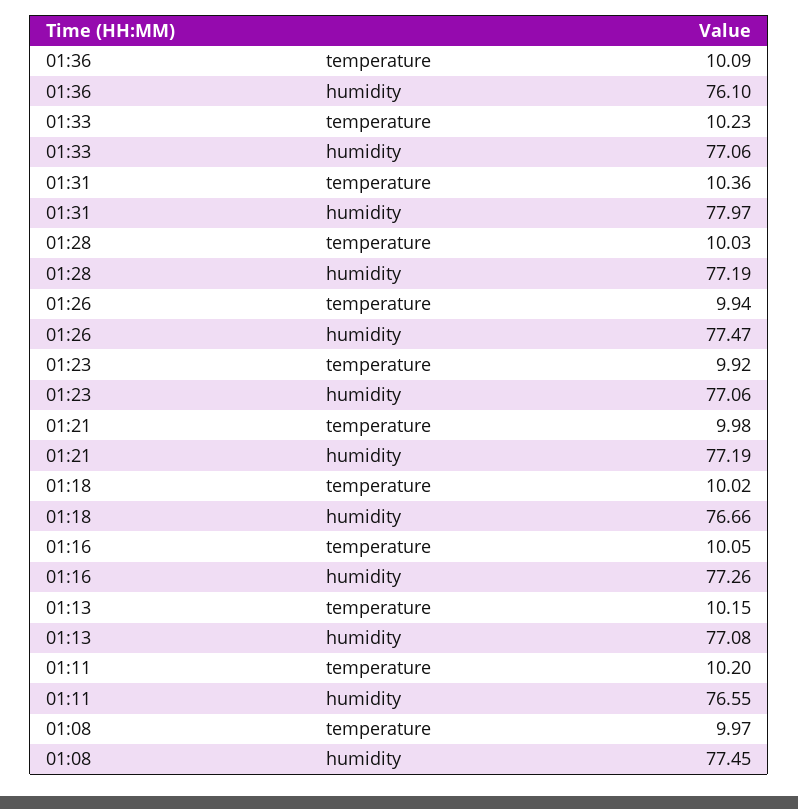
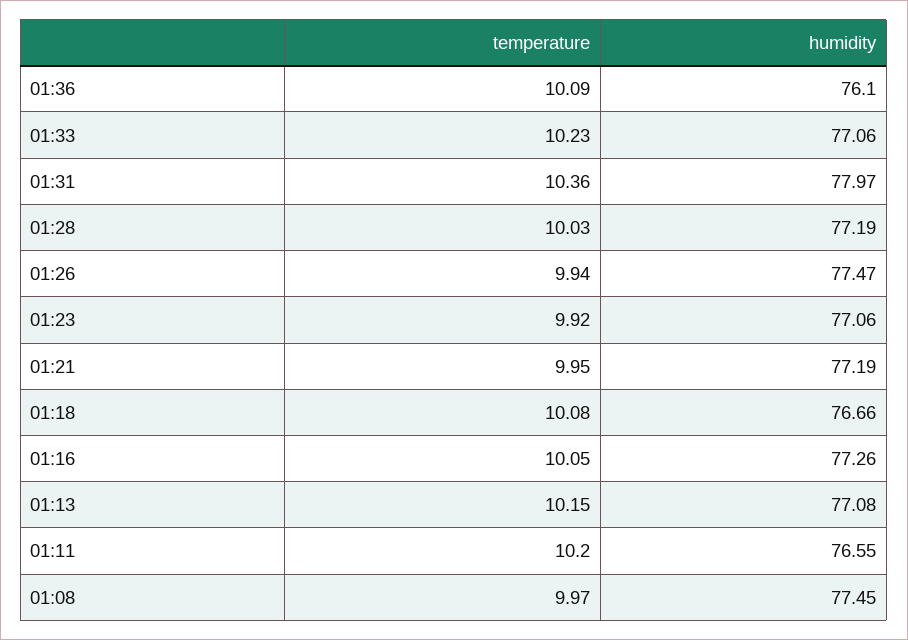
  {
    "01:36": {
      "temperature": 10.09,
      "humidity": 76.1
    },
    "01:33": {
      "temperature": 10.23,
      "humidity": 77.06
    },
    "01:31": {
      "temperature": 10.36,
      "humidity": 77.97
    },
    "01:28": {
      "temperature": 10.03,
      "humidity": 77.19
    },
    "01:26": {
      "temperature": 9.94,
      "humidity": 77.47
    },
    "01:23": {
      "temperature": 9.92,
      "humidity": 77.06
    },
    "01:21": {
-     "temperature": 9.98,
+     "temperature": 9.95,
      "humidity": 77.19
    },
    "01:18": {
-     "temperature": 10.02,
+     "temperature": 10.08,
      "humidity": 76.66
    },
    "01:16": {
      "temperature": 10.05,
      "humidity": 77.26
    },
    "01:13": {
      "temperature": 10.15,
      "humidity": 77.08
    },
    "01:11": {
      "temperature": 10.2,
      "humidity": 76.55
    },
    "01:08": {
      "temperature": 9.97,
      "humidity": 77.45
    }
  }

